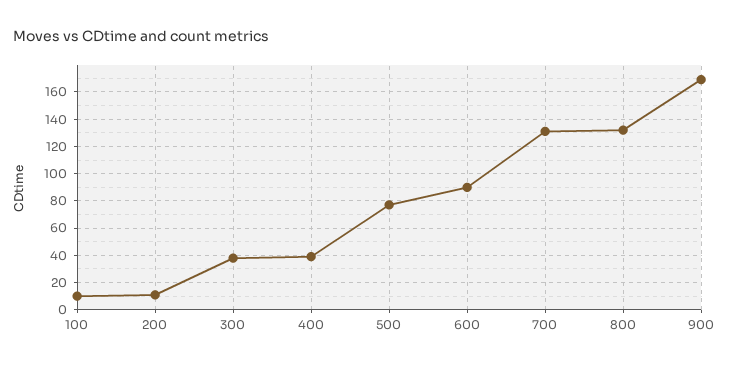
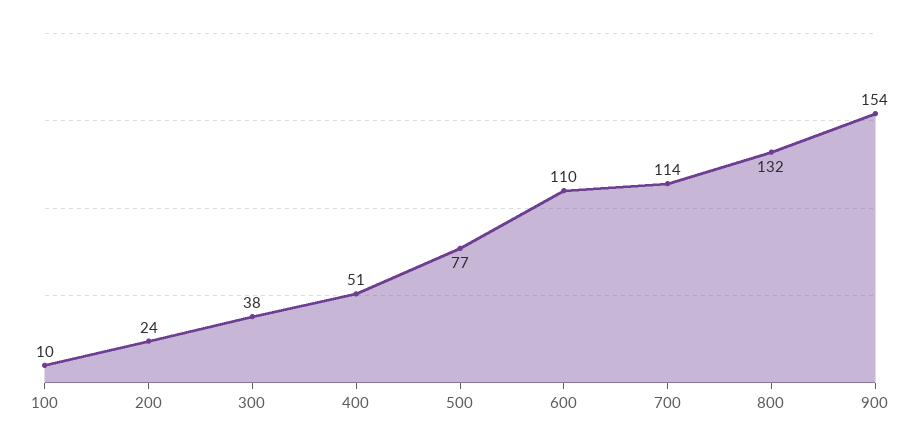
  {
    "100": 10,
-   "200": 10,
+   "200": 24,
    "300": 38,
-   "400": 40,
+   "400": 51,
    "500": 77,
-   "600": 90,
+   "600": 110,
-   "700": 130,
+   "700": 114,
    "800": 132,
-   "900": 170
+   "900": 154
  }

